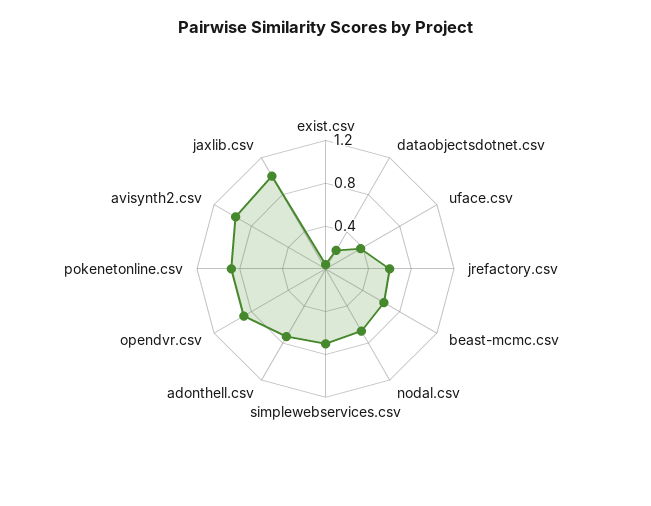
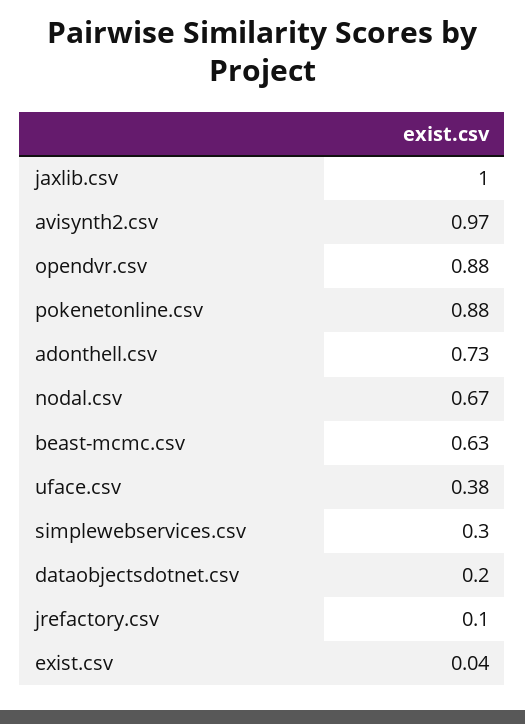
  {
    "exist.csv": 0.04,
    "dataobjectsdotnet.csv": 0.2,
    "uface.csv": 0.38,
-   "jrefactory.csv": 0.6,
+   "jrefactory.csv": 0.1,
    "beast-mcmc.csv": 0.63,
    "nodal.csv": 0.67,
-   "simplewebservices.csv": 0.7,
+   "simplewebservices.csv": 0.3,
    "adonthell.csv": 0.73,
    "opendvr.csv": 0.88,
    "pokenetonline.csv": 0.88,
    "avisynth2.csv": 0.97,
    "jaxlib.csv": 1
  }

